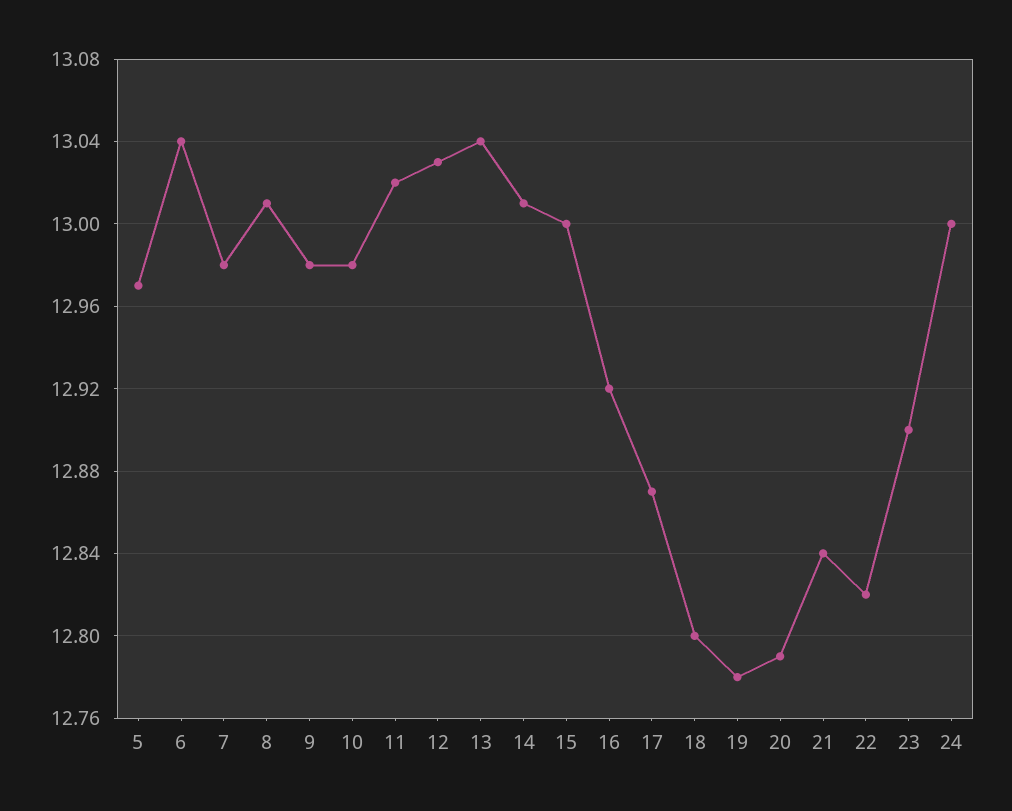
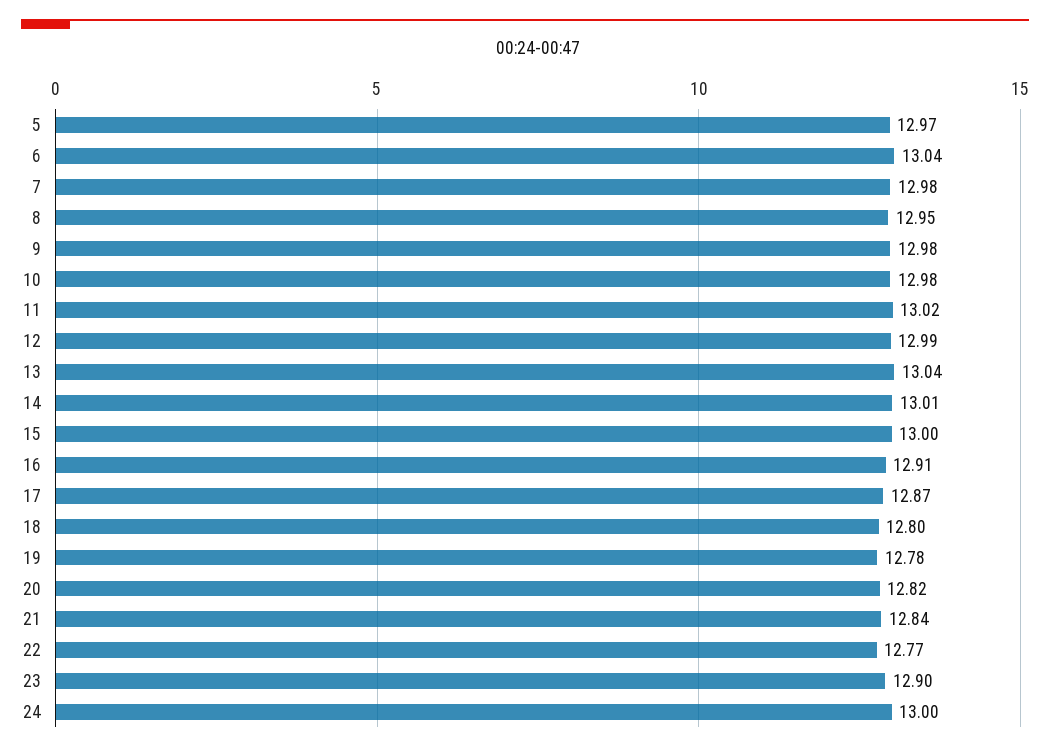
  {
    "5": 12.97,
    "6": 13.04,
    "7": 12.98,
-   "8": 13.01,
+   "8": 12.95,
    "9": 12.98,
    "10": 12.98,
    "11": 13.02,
-   "12": 13.03,
+   "12": 12.99,
    "13": 13.04,
    "14": 13.01,
    "15": 13,
-   "16": 12.92,
+   "16": 12.91,
    "17": 12.87,
    "18": 12.8,
    "19": 12.78,
-   "20": 12.79,
+   "20": 12.82,
    "21": 12.84,
-   "22": 12.82,
+   "22": 12.77,
    "23": 12.9,
    "24": 13
  }

